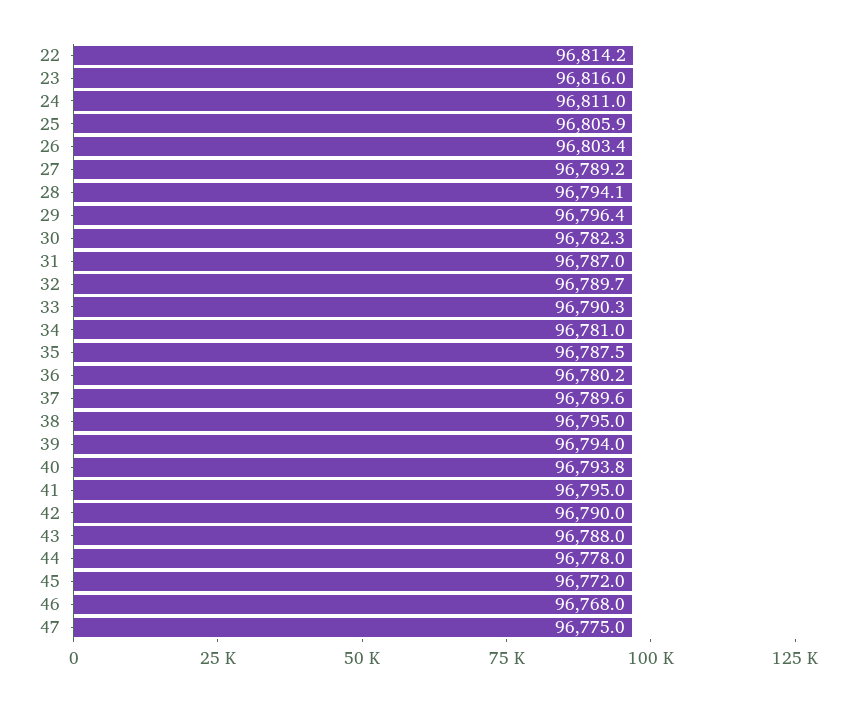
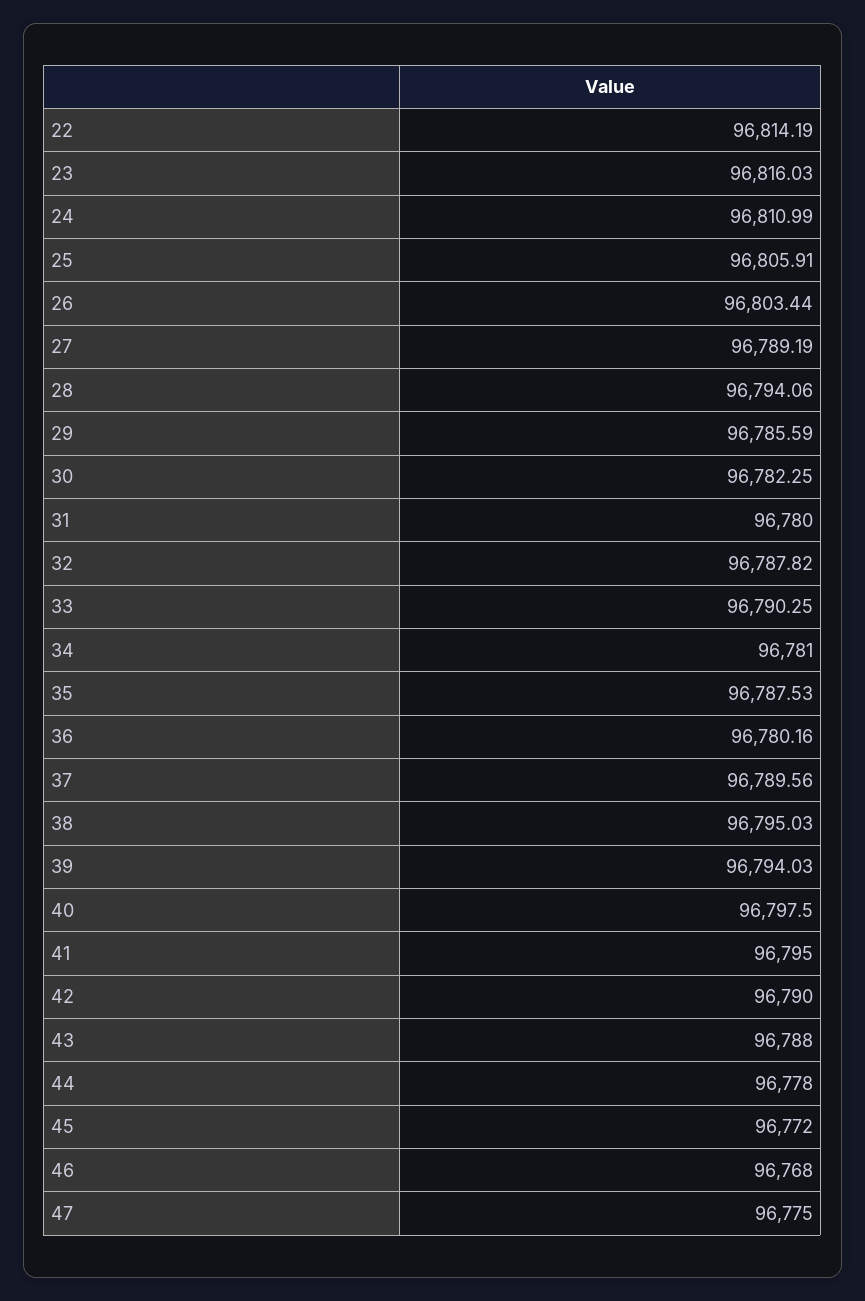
  {
    "22": 96814.19,
    "23": 96816.03,
    "24": 96810.99,
    "25": 96805.91,
    "26": 96803.44,
    "27": 96789.19,
    "28": 96794.06,
-   "29": 96796.4,
+   "29": 96785.59,
    "30": 96782.25,
-   "31": 96787,
+   "31": 96780,
-   "32": 96789.7,
+   "32": 96787.82,
    "33": 96790.25,
    "34": 96781,
    "35": 96787.53,
    "36": 96780.16,
    "37": 96789.56,
    "38": 96795.03,
    "39": 96794.03,
-   "40": 96793.8,
+   "40": 96797.5,
    "41": 96795,
    "42": 96790,
    "43": 96788,
    "44": 96778,
    "45": 96772,
    "46": 96768,
    "47": 96775
  }

